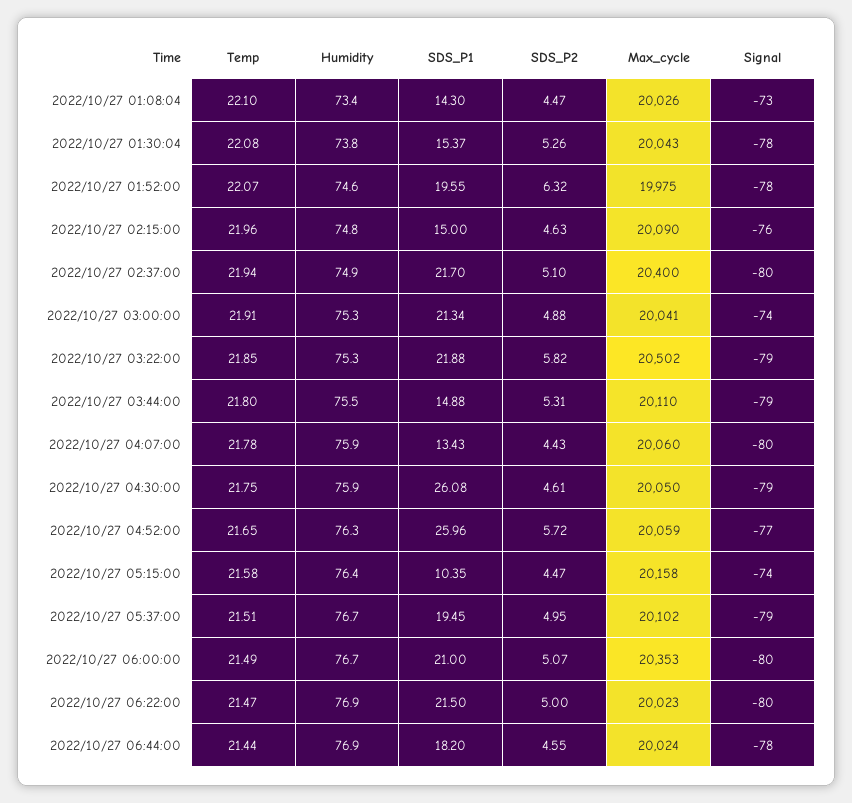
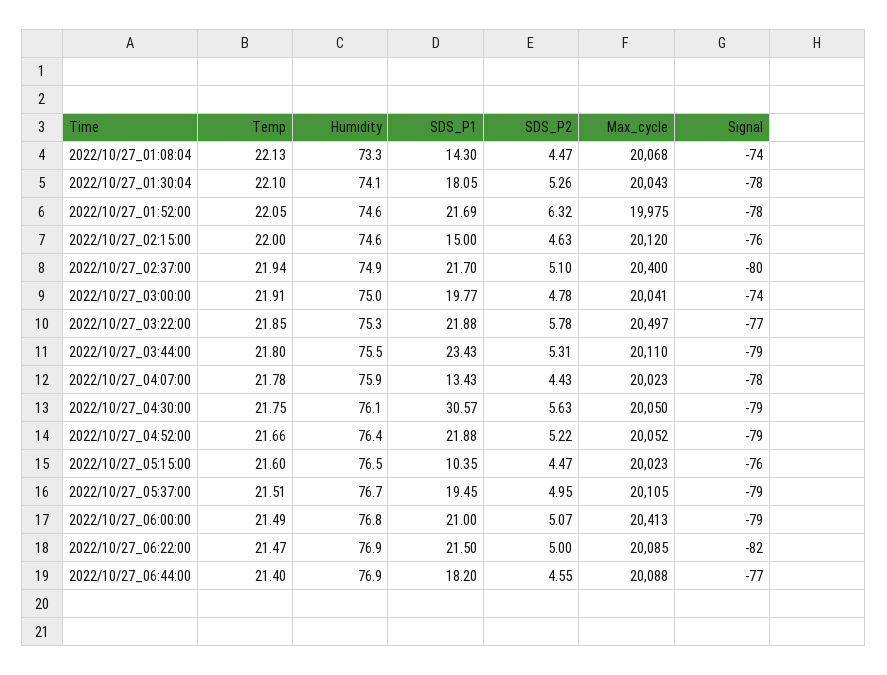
  {
    "Temp": {
-     "2022/10/27 01:08:04": 22.1,
+     "2022/10/27 01:08:04": 22.13,
-     "2022/10/27 01:30:04": 22.08,
+     "2022/10/27 01:30:04": 22.1,
-     "2022/10/27 01:52:00": 22.07,
+     "2022/10/27 01:52:00": 22.05,
-     "2022/10/27 02:15:00": 21.96,
+     "2022/10/27 02:15:00": 22,
      "2022/10/27 02:37:00": 21.94,
      "2022/10/27 03:00:00": 21.91,
      "2022/10/27 03:22:00": 21.85,
      "2022/10/27 03:44:00": 21.8,
      "2022/10/27 04:07:00": 21.78,
      "2022/10/27 04:30:00": 21.75,
-     "2022/10/27 04:52:00": 21.65,
+     "2022/10/27 04:52:00": 21.66,
-     "2022/10/27 05:15:00": 21.58,
+     "2022/10/27 05:15:00": 21.6,
      "2022/10/27 05:37:00": 21.51,
      "2022/10/27 06:00:00": 21.49,
      "2022/10/27 06:22:00": 21.47,
-     "2022/10/27 06:44:00": 21.44
+     "2022/10/27 06:44:00": 21.4
    },
    "Humidity": {
-     "2022/10/27 01:08:04": 73.4,
+     "2022/10/27 01:08:04": 73.3,
-     "2022/10/27 01:30:04": 73.8,
+     "2022/10/27 01:30:04": 74.1,
      "2022/10/27 01:52:00": 74.6,
-     "2022/10/27 02:15:00": 74.8,
+     "2022/10/27 02:15:00": 74.6,
      "2022/10/27 02:37:00": 74.9,
-     "2022/10/27 03:00:00": 75.3,
+     "2022/10/27 03:00:00": 75,
      "2022/10/27 03:22:00": 75.3,
      "2022/10/27 03:44:00": 75.5,
      "2022/10/27 04:07:00": 75.9,
-     "2022/10/27 04:30:00": 75.9,
+     "2022/10/27 04:30:00": 76.1,
-     "2022/10/27 04:52:00": 76.3,
+     "2022/10/27 04:52:00": 76.4,
-     "2022/10/27 05:15:00": 76.4,
+     "2022/10/27 05:15:00": 76.5,
      "2022/10/27 05:37:00": 76.7,
-     "2022/10/27 06:00:00": 76.7,
+     "2022/10/27 06:00:00": 76.8,
      "2022/10/27 06:22:00": 76.9,
      "2022/10/27 06:44:00": 76.9
    },
    "SDS_P1": {
      "2022/10/27 01:08:04": 14.3,
-     "2022/10/27 01:30:04": 15.37,
+     "2022/10/27 01:30:04": 18.05,
-     "2022/10/27 01:52:00": 19.55,
+     "2022/10/27 01:52:00": 21.69,
      "2022/10/27 02:15:00": 15,
      "2022/10/27 02:37:00": 21.7,
-     "2022/10/27 03:00:00": 21.34,
+     "2022/10/27 03:00:00": 19.77,
      "2022/10/27 03:22:00": 21.88,
-     "2022/10/27 03:44:00": 14.88,
+     "2022/10/27 03:44:00": 23.43,
      "2022/10/27 04:07:00": 13.43,
-     "2022/10/27 04:30:00": 26.08,
+     "2022/10/27 04:30:00": 30.57,
-     "2022/10/27 04:52:00": 25.96,
+     "2022/10/27 04:52:00": 21.88,
      "2022/10/27 05:15:00": 10.35,
      "2022/10/27 05:37:00": 19.45,
      "2022/10/27 06:00:00": 21,
      "2022/10/27 06:22:00": 21.5,
      "2022/10/27 06:44:00": 18.2
    },
    "SDS_P2": {
      "2022/10/27 01:08:04": 4.47,
      "2022/10/27 01:30:04": 5.26,
      "2022/10/27 01:52:00": 6.32,
      "2022/10/27 02:15:00": 4.63,
      "2022/10/27 02:37:00": 5.1,
-     "2022/10/27 03:00:00": 4.88,
+     "2022/10/27 03:00:00": 4.78,
-     "2022/10/27 03:22:00": 5.82,
+     "2022/10/27 03:22:00": 5.78,
      "2022/10/27 03:44:00": 5.31,
      "2022/10/27 04:07:00": 4.43,
-     "2022/10/27 04:30:00": 4.61,
+     "2022/10/27 04:30:00": 5.63,
-     "2022/10/27 04:52:00": 5.72,
+     "2022/10/27 04:52:00": 5.22,
      "2022/10/27 05:15:00": 4.47,
      "2022/10/27 05:37:00": 4.95,
      "2022/10/27 06:00:00": 5.07,
      "2022/10/27 06:22:00": 5,
      "2022/10/27 06:44:00": 4.55
    },
    "Max_cycle": {
-     "2022/10/27 01:08:04": 20026,
+     "2022/10/27 01:08:04": 20068,
      "2022/10/27 01:30:04": 20043,
      "2022/10/27 01:52:00": 19975,
-     "2022/10/27 02:15:00": 20090,
+     "2022/10/27 02:15:00": 20120,
      "2022/10/27 02:37:00": 20400,
      "2022/10/27 03:00:00": 20041,
-     "2022/10/27 03:22:00": 20502,
+     "2022/10/27 03:22:00": 20497,
      "2022/10/27 03:44:00": 20110,
-     "2022/10/27 04:07:00": 20060,
+     "2022/10/27 04:07:00": 20023,
      "2022/10/27 04:30:00": 20050,
-     "2022/10/27 04:52:00": 20059,
+     "2022/10/27 04:52:00": 20052,
-     "2022/10/27 05:15:00": 20158,
+     "2022/10/27 05:15:00": 20023,
-     "2022/10/27 05:37:00": 20102,
+     "2022/10/27 05:37:00": 20105,
-     "2022/10/27 06:00:00": 20353,
+     "2022/10/27 06:00:00": 20413,
-     "2022/10/27 06:22:00": 20023,
+     "2022/10/27 06:22:00": 20085,
-     "2022/10/27 06:44:00": 20024
+     "2022/10/27 06:44:00": 20088
    },
    "Signal": {
-     "2022/10/27 01:08:04": -73,
+     "2022/10/27 01:08:04": -74,
      "2022/10/27 01:30:04": -78,
      "2022/10/27 01:52:00": -78,
      "2022/10/27 02:15:00": -76,
      "2022/10/27 02:37:00": -80,
      "2022/10/27 03:00:00": -74,
-     "2022/10/27 03:22:00": -79,
+     "2022/10/27 03:22:00": -77,
      "2022/10/27 03:44:00": -79,
-     "2022/10/27 04:07:00": -80,
+     "2022/10/27 04:07:00": -78,
      "2022/10/27 04:30:00": -79,
-     "2022/10/27 04:52:00": -77,
+     "2022/10/27 04:52:00": -79,
-     "2022/10/27 05:15:00": -74,
+     "2022/10/27 05:15:00": -76,
      "2022/10/27 05:37:00": -79,
-     "2022/10/27 06:00:00": -80,
+     "2022/10/27 06:00:00": -79,
-     "2022/10/27 06:22:00": -80,
+     "2022/10/27 06:22:00": -82,
-     "2022/10/27 06:44:00": -78
+     "2022/10/27 06:44:00": -77
    }
  }

